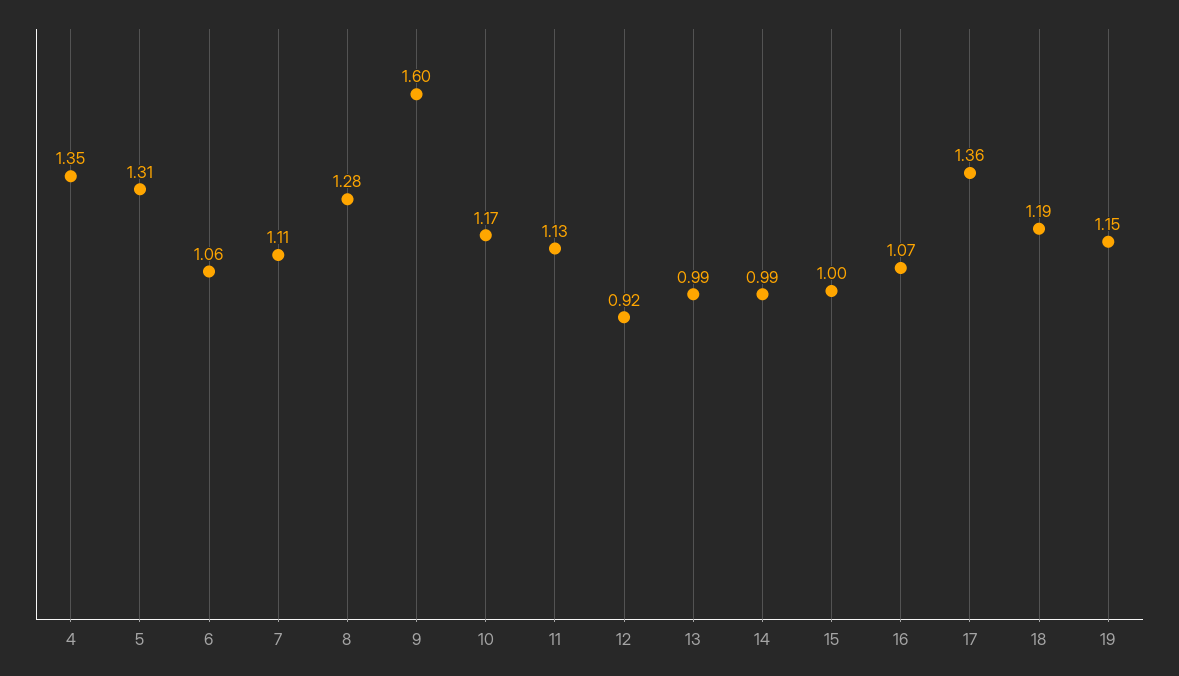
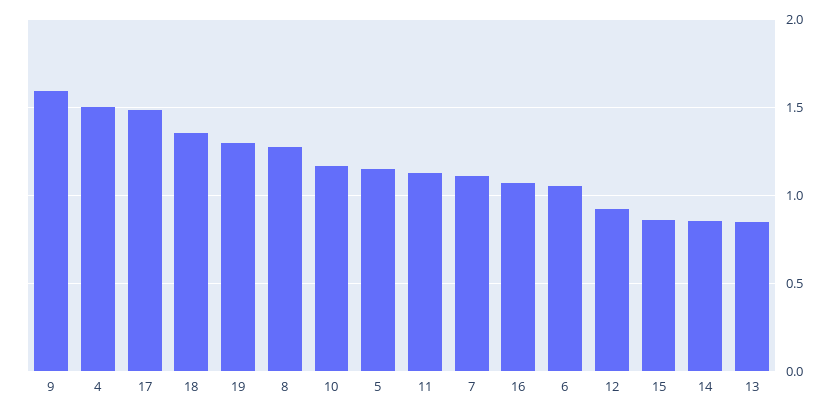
  {
-   "4": 1.35,
+   "4": 1.5,
-   "5": 1.31,
+   "5": 1.15,
    "6": 1.06,
    "7": 1.11,
    "8": 1.28,
    "9": 1.6,
    "10": 1.17,
    "11": 1.13,
    "12": 0.92,
-   "13": 0.99,
+   "13": 0.85,
-   "14": 0.99,
+   "14": 0.85,
-   "15": 1,
+   "15": 0.85,
    "16": 1.07,
-   "17": 1.36,
+   "17": 1.5,
-   "18": 1.19,
+   "18": 1.35,
-   "19": 1.15
+   "19": 1.3
  }

